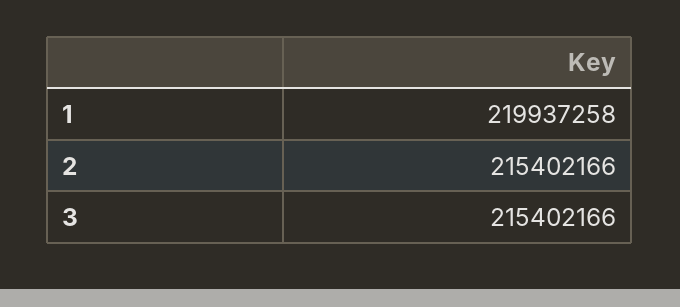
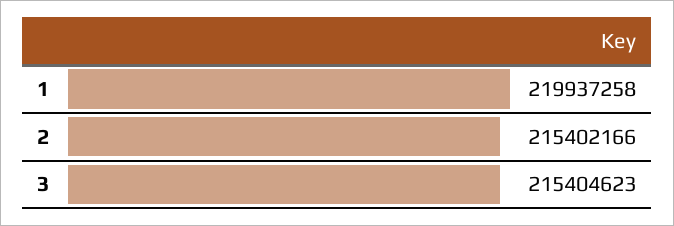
  {
    "1": 219937258,
    "2": 215402166,
-   "3": 215402166
+   "3": 215404623
  }

